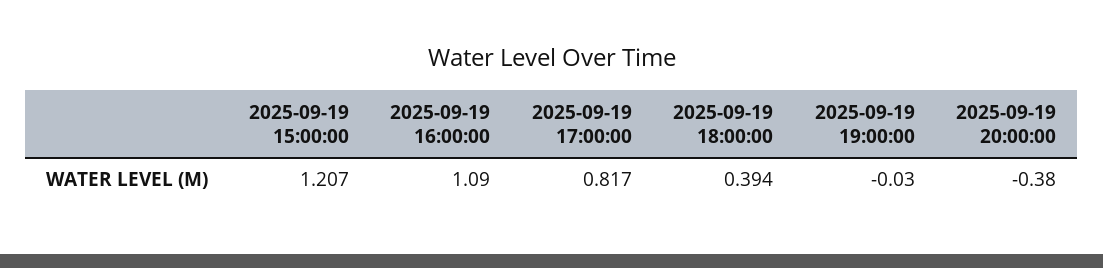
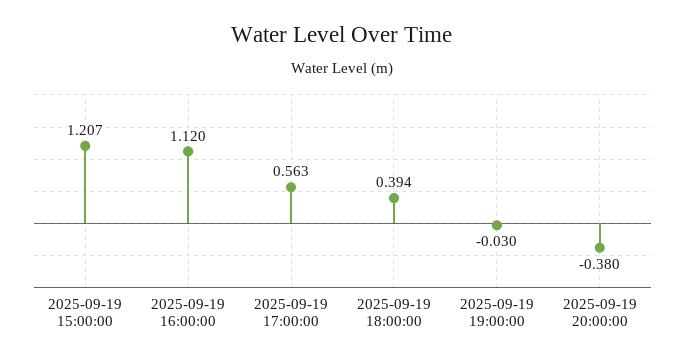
  {
    "2025-09-19 15:00:00": 1.207,
-   "2025-09-19 16:00:00": 1.09,
+   "2025-09-19 16:00:00": 1.12,
-   "2025-09-19 17:00:00": 0.817,
+   "2025-09-19 17:00:00": 0.563,
    "2025-09-19 18:00:00": 0.394,
    "2025-09-19 19:00:00": -0.03,
    "2025-09-19 20:00:00": -0.38
  }

